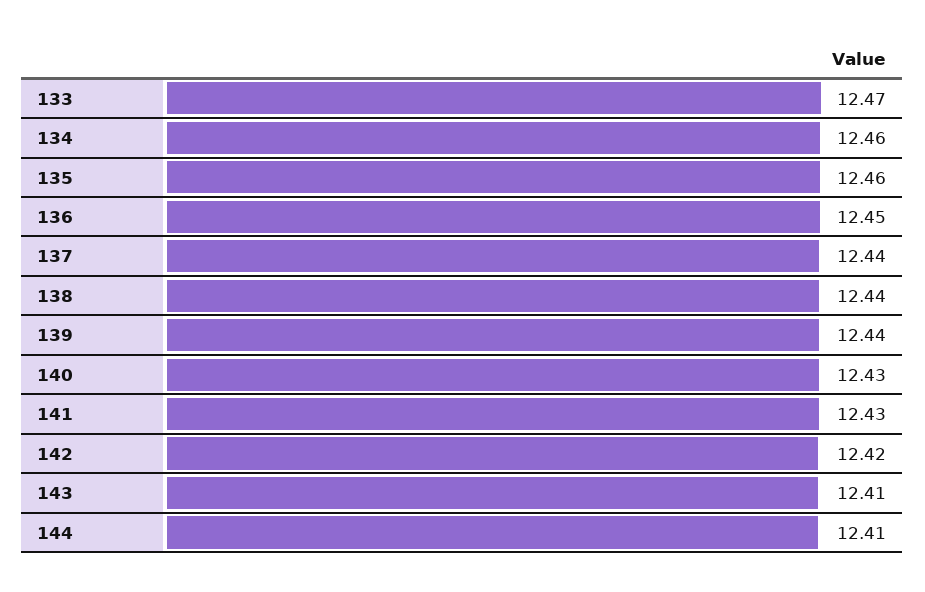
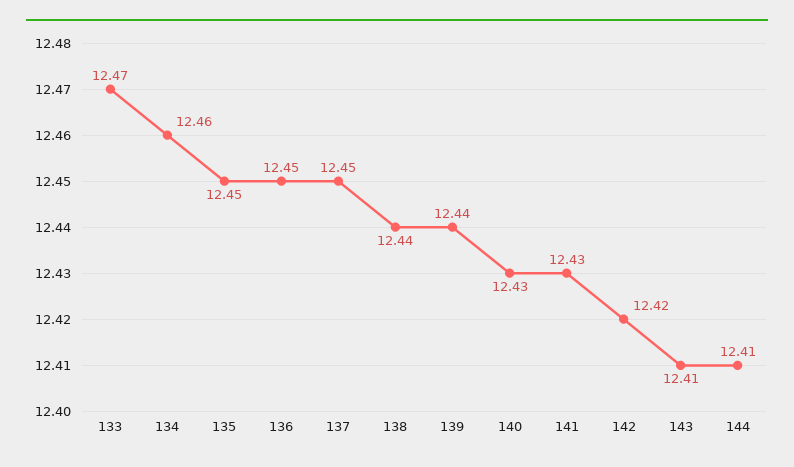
  {
    "133": 12.47,
    "134": 12.46,
-   "135": 12.46,
+   "135": 12.45,
    "136": 12.45,
-   "137": 12.44,
+   "137": 12.45,
    "138": 12.44,
    "139": 12.44,
    "140": 12.43,
    "141": 12.43,
    "142": 12.42,
    "143": 12.41,
    "144": 12.41
  }

